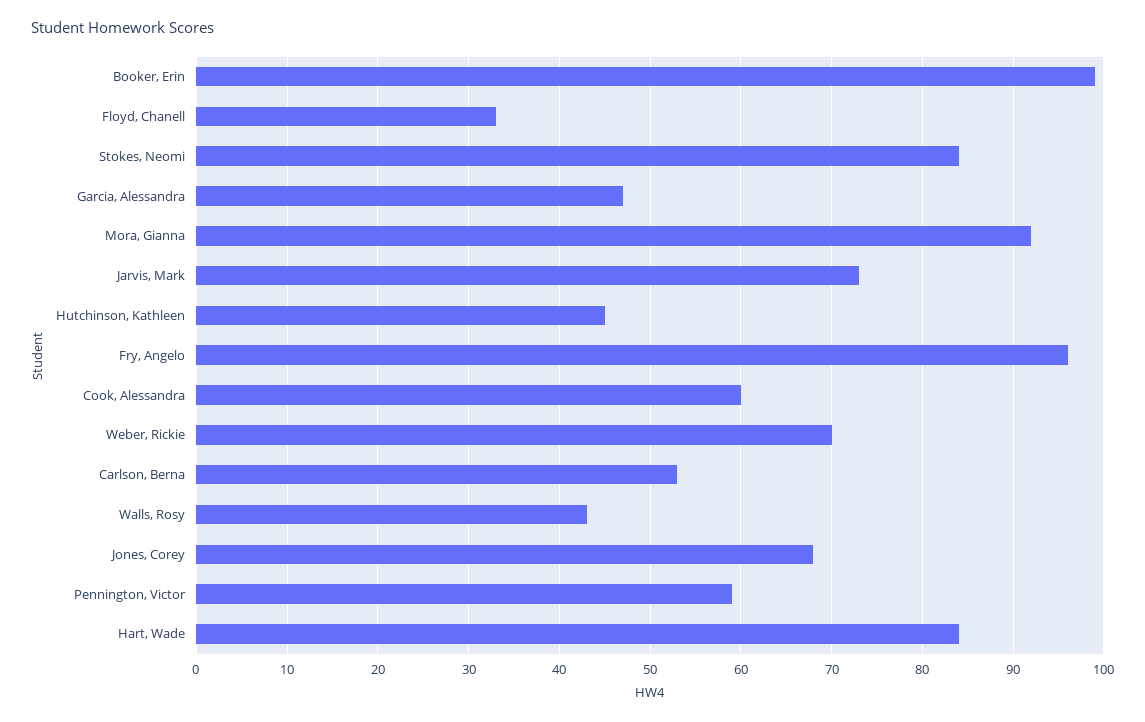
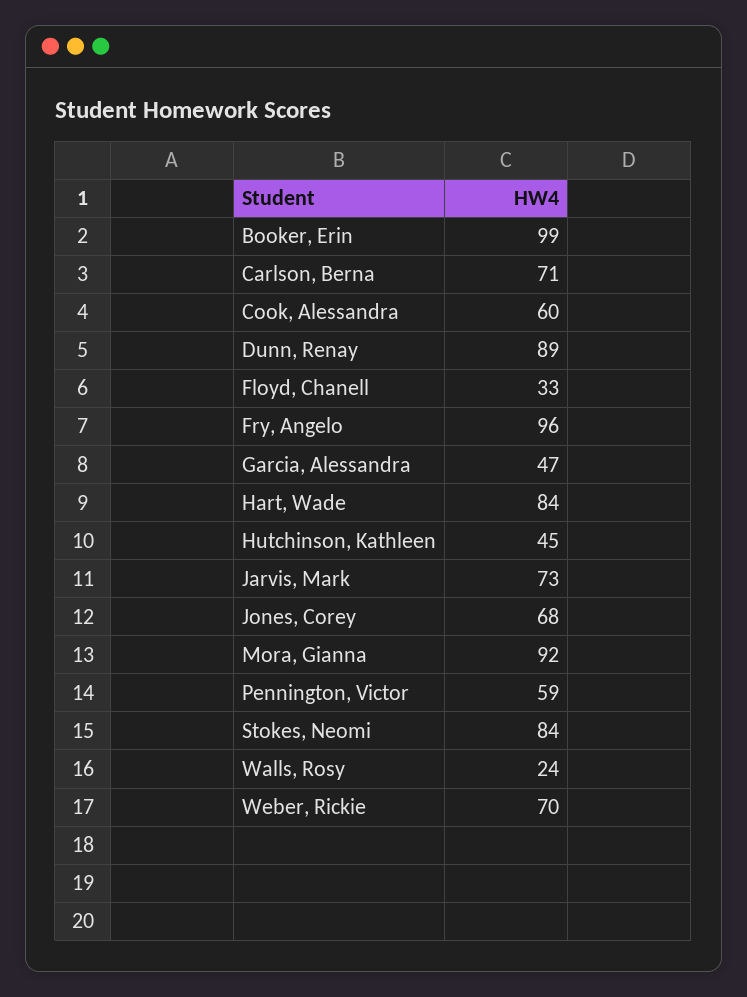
  {
    "Booker, Erin": 99,
    "Floyd, Chanell": 33,
    "Stokes, Neomi": 84,
    "Garcia, Alessandra": 47,
    "Mora, Gianna": 92,
    "Jarvis, Mark": 73,
    "Hutchinson, Kathleen": 45,
    "Fry, Angelo": 96,
    "Cook, Alessandra": 60,
    "Weber, Rickie": 70,
-   "Carlson, Berna": 53,
+   "Carlson, Berna": 71,
-   "Walls, Rosy": 43,
+   "Walls, Rosy": 24,
    "Jones, Corey": 68,
    "Pennington, Victor": 59,
-   "Hart, Wade": 84
+   "Hart, Wade": 84,
+   "Dunn, Renay": 89
  }

